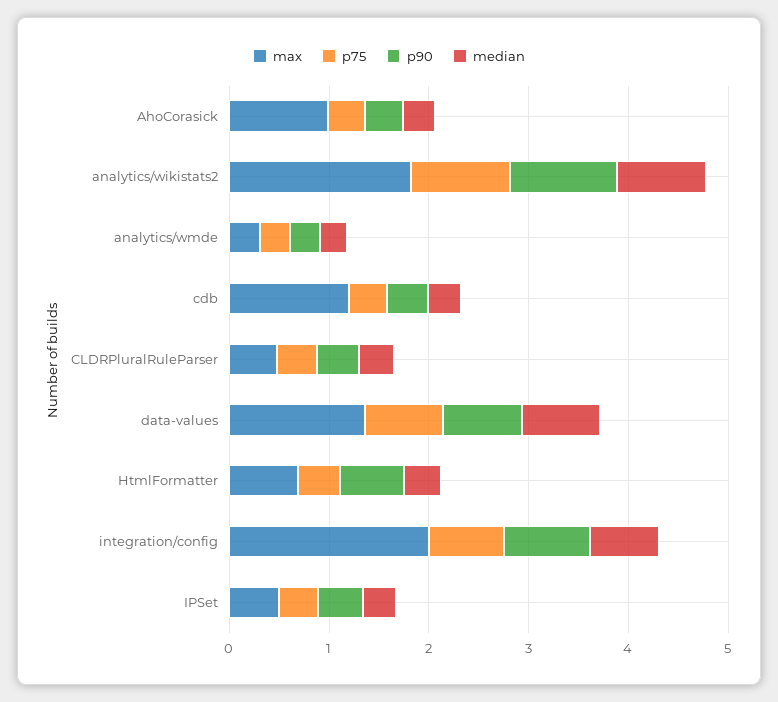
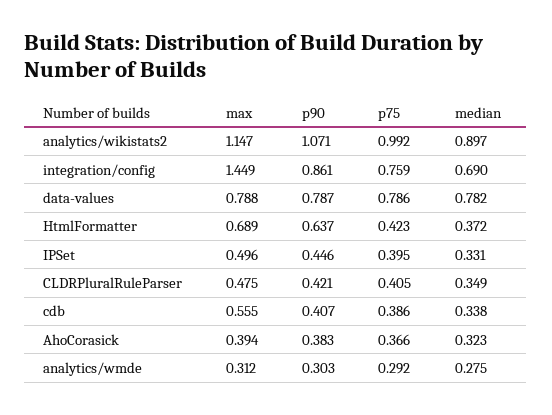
  {
    "max": {
-     "AhoCorasick": 1,
+     "AhoCorasick": 0.394,
-     "analytics/wikistats2": 1.8,
+     "analytics/wikistats2": 1.147,
      "analytics/wmde": 0.312,
-     "cdb": 1.2,
+     "cdb": 0.555,
      "CLDRPluralRuleParser": 0.475,
-     "data-values": 1.4,
+     "data-values": 0.788,
      "HtmlFormatter": 0.689,
-     "integration/config": 2,
+     "integration/config": 1.449,
      "IPSet": 0.496
    },
    "p75": {
      "AhoCorasick": 0.366,
      "analytics/wikistats2": 0.992,
      "analytics/wmde": 0.292,
      "cdb": 0.386,
      "CLDRPluralRuleParser": 0.405,
      "data-values": 0.786,
      "HtmlFormatter": 0.423,
      "integration/config": 0.759,
      "IPSet": 0.395
    },
    "p90": {
      "AhoCorasick": 0.383,
      "analytics/wikistats2": 1.071,
      "analytics/wmde": 0.303,
      "cdb": 0.407,
      "CLDRPluralRuleParser": 0.421,
      "data-values": 0.787,
      "HtmlFormatter": 0.637,
      "integration/config": 0.861,
      "IPSet": 0.446
    },
    "median": {
      "AhoCorasick": 0.323,
      "analytics/wikistats2": 0.897,
      "analytics/wmde": 0.275,
      "cdb": 0.338,
      "CLDRPluralRuleParser": 0.349,
      "data-values": 0.782,
      "HtmlFormatter": 0.372,
      "integration/config": 0.69,
      "IPSet": 0.331
    }
  }

